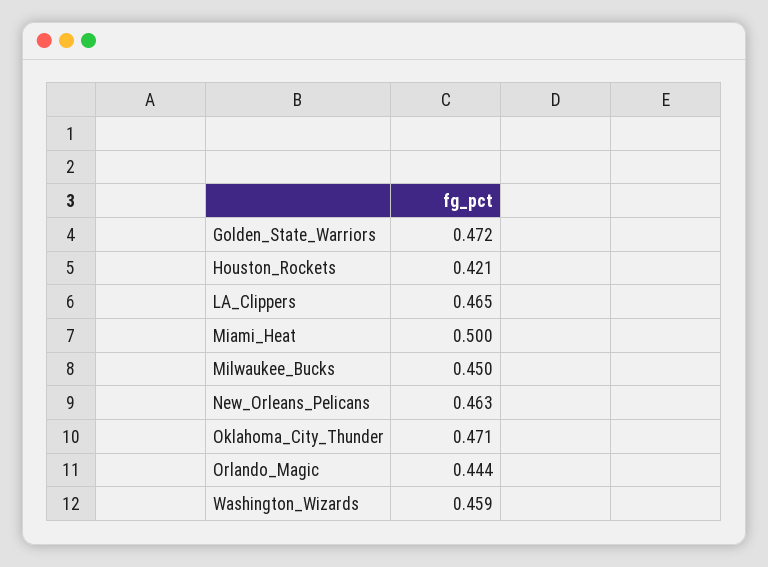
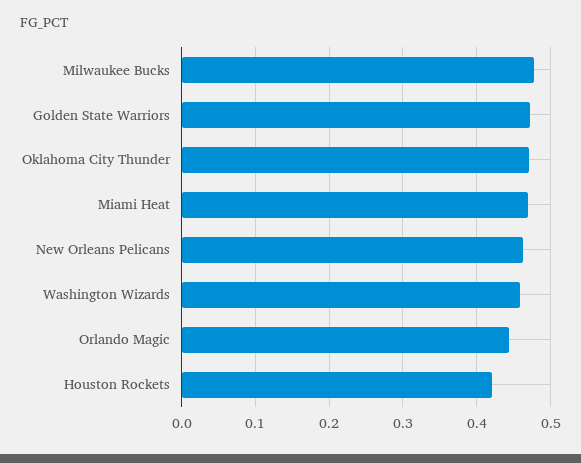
  {
    "Golden_State_Warriors": 0.472,
    "Houston_Rockets": 0.421,
-   "LA_Clippers": 0.465,
-   "Miami_Heat": 0.5,
+   "Miami_Heat": 0.47,
-   "Milwaukee_Bucks": 0.45,
+   "Milwaukee_Bucks": 0.48,
    "New_Orleans_Pelicans": 0.463,
    "Oklahoma_City_Thunder": 0.471,
    "Orlando_Magic": 0.444,
    "Washington_Wizards": 0.459
  }

